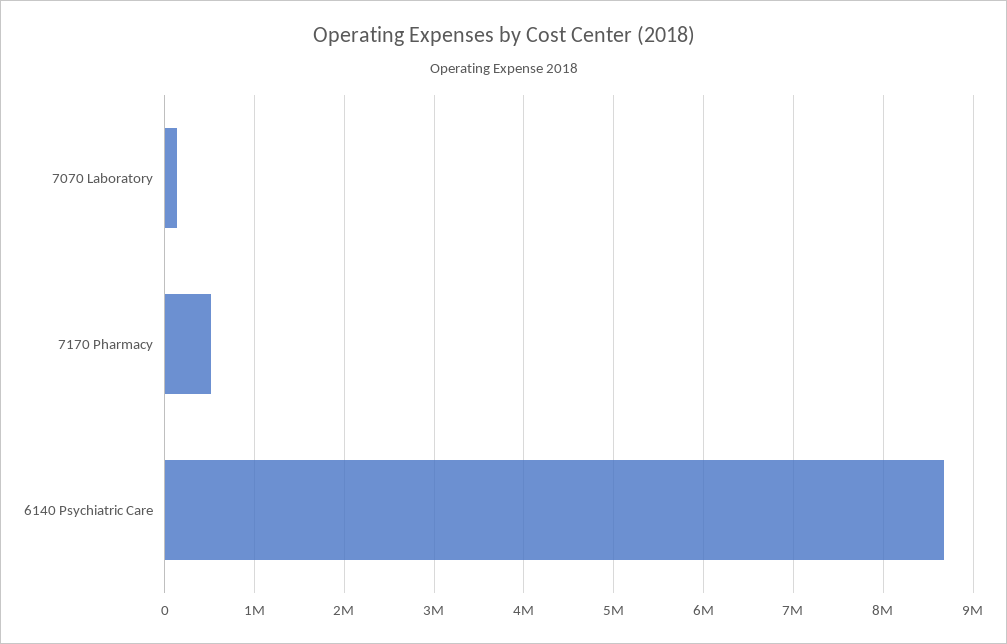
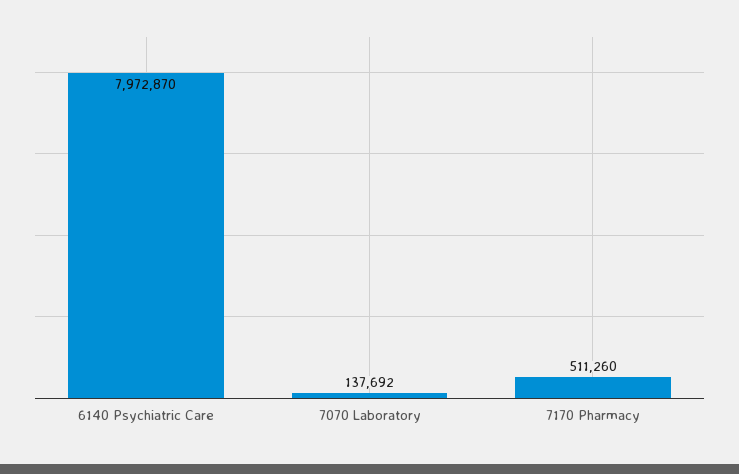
  {
    "7070 Laboratory": 137692,
    "7170 Pharmacy": 511260,
-   "6140 Psychiatric Care": 8700000
+   "6140 Psychiatric Care": 7972870
  }

